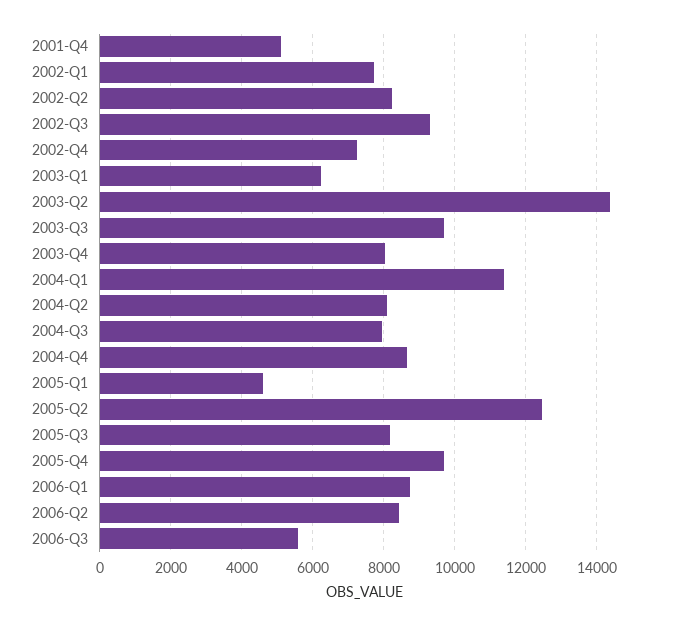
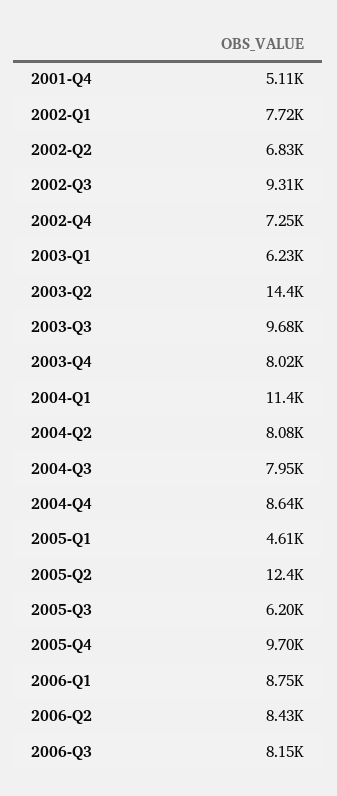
  {
    "2001-Q4": 5110,
    "2002-Q1": 7720,
-   "2002-Q2": 8200,
+   "2002-Q2": 6830,
    "2002-Q3": 9310,
    "2002-Q4": 7250,
    "2003-Q1": 6230,
    "2003-Q2": 14400,
    "2003-Q3": 9680,
    "2003-Q4": 8020,
    "2004-Q1": 11400,
    "2004-Q2": 8080,
    "2004-Q3": 7950,
    "2004-Q4": 8640,
    "2005-Q1": 4610,
    "2005-Q2": 12400,
-   "2005-Q3": 8200,
+   "2005-Q3": 6200,
    "2005-Q4": 9700,
    "2006-Q1": 8750,
    "2006-Q2": 8430,
-   "2006-Q3": 5600
+   "2006-Q3": 8150
  }

